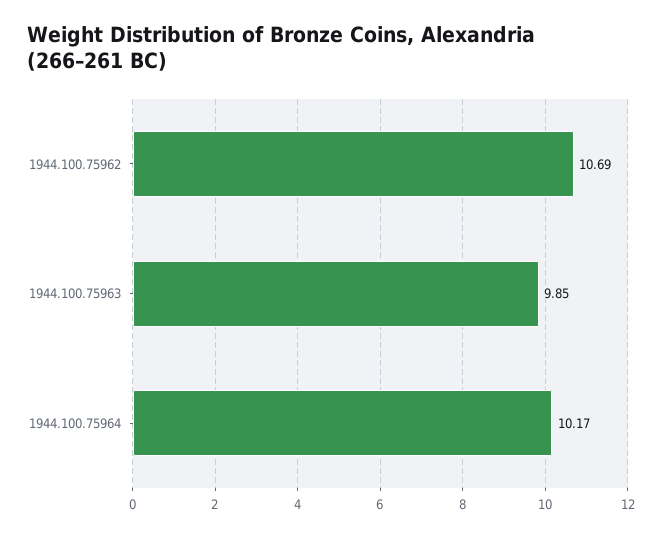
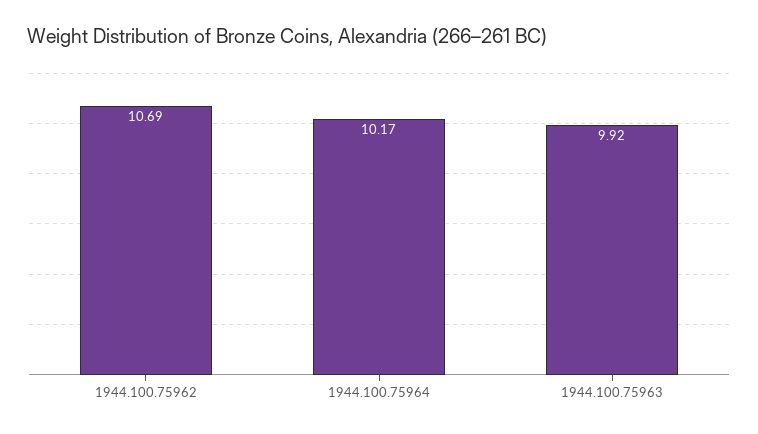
  {
    "1944.100.75962": 10.69,
-   "1944.100.75963": 9.85,
+   "1944.100.75963": 9.92,
    "1944.100.75964": 10.17
  }

